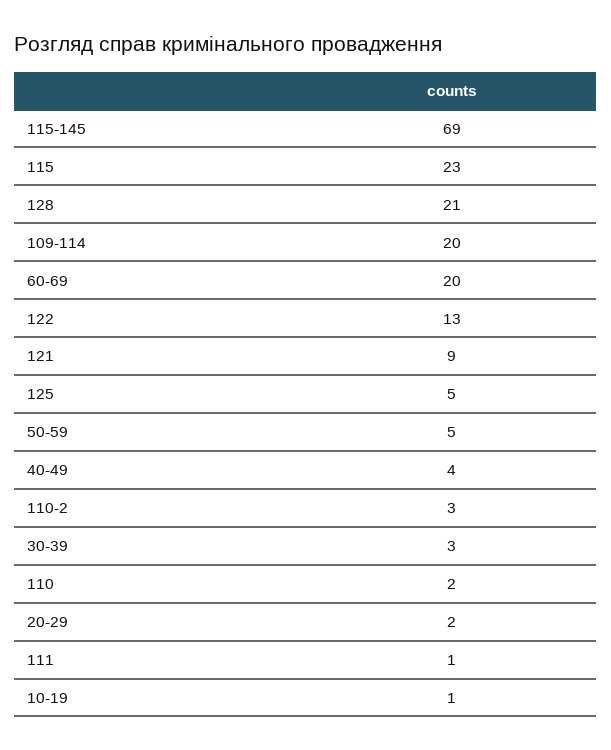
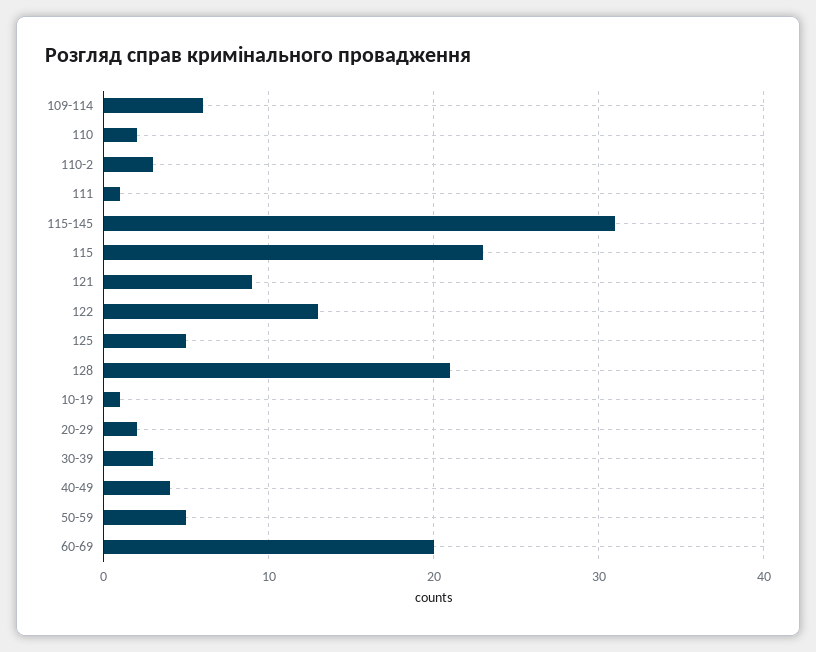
  {
-   "115-145": 69,
+   "115-145": 31,
    "115": 23,
    "128": 21,
-   "109-114": 20,
+   "109-114": 6,
    "60-69": 20,
    "122": 13,
    "121": 9,
    "125": 5,
    "50-59": 5,
    "40-49": 4,
    "110-2": 3,
    "30-39": 3,
    "110": 2,
    "20-29": 2,
    "111": 1,
    "10-19": 1
  }

